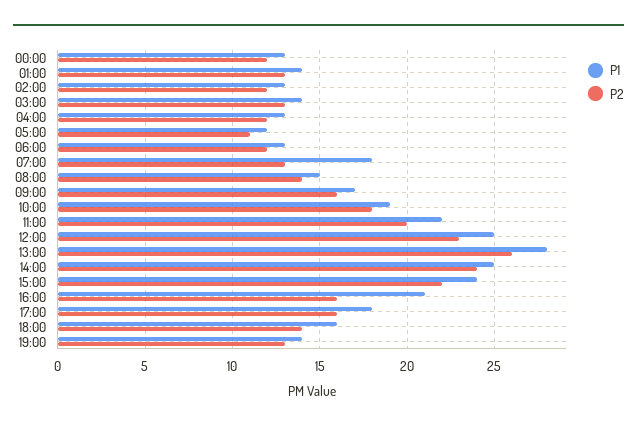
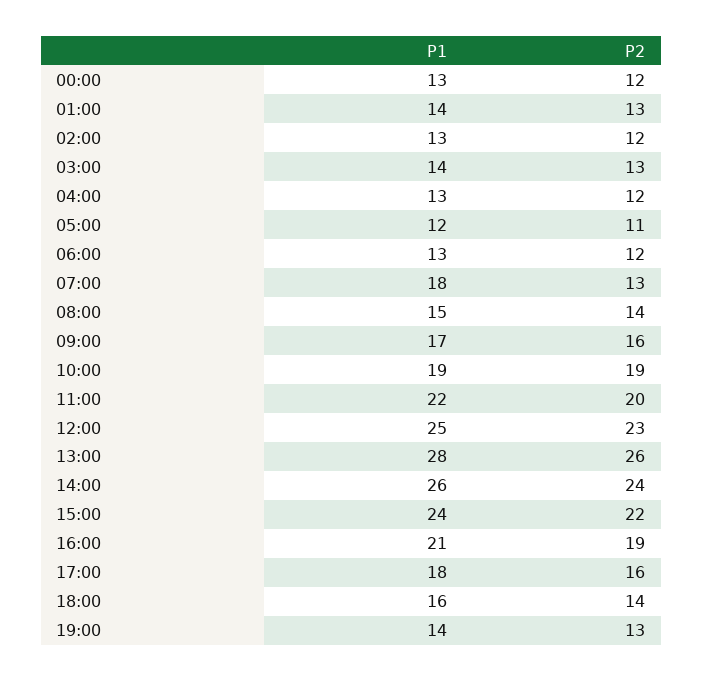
  {
    "P1": {
      "00:00": 13,
      "01:00": 14,
      "02:00": 13,
      "03:00": 14,
      "04:00": 13,
      "05:00": 12,
      "06:00": 13,
      "07:00": 18,
      "08:00": 15,
      "09:00": 17,
      "10:00": 19,
      "11:00": 22,
      "12:00": 25,
      "13:00": 28,
-     "14:00": 25,
+     "14:00": 26,
      "15:00": 24,
      "16:00": 21,
      "17:00": 18,
      "18:00": 16,
      "19:00": 14
    },
    "P2": {
      "00:00": 12,
      "01:00": 13,
      "02:00": 12,
      "03:00": 13,
      "04:00": 12,
      "05:00": 11,
      "06:00": 12,
      "07:00": 13,
      "08:00": 14,
      "09:00": 16,
-     "10:00": 18,
+     "10:00": 19,
      "11:00": 20,
      "12:00": 23,
      "13:00": 26,
      "14:00": 24,
      "15:00": 22,
-     "16:00": 16,
+     "16:00": 19,
      "17:00": 16,
      "18:00": 14,
      "19:00": 13
    }
  }

